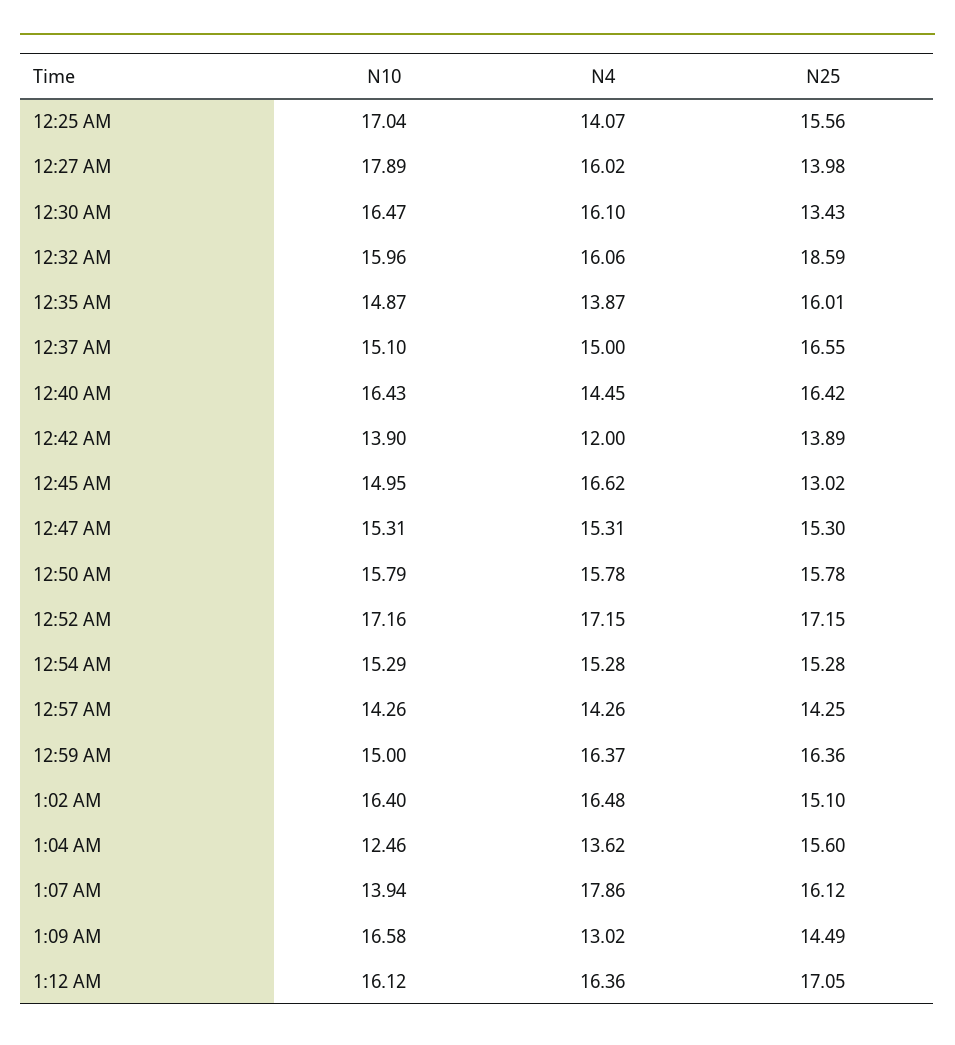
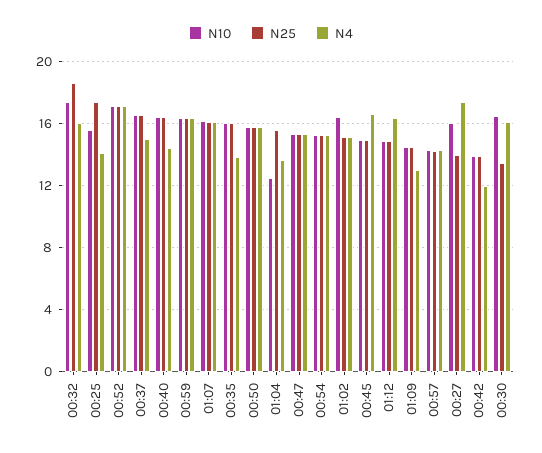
  {
    "N10": {
-     "12:25 AM": 17.04,
+     "12:25 AM": 15.5,
-     "12:27 AM": 17.89,
+     "12:27 AM": 16,
      "12:30 AM": 16.47,
-     "12:32 AM": 15.96,
+     "12:32 AM": 17.5,
-     "12:35 AM": 14.87,
+     "12:35 AM": 16,
-     "12:37 AM": 15.1,
+     "12:37 AM": 16.5,
      "12:40 AM": 16.43,
      "12:42 AM": 13.9,
      "12:45 AM": 14.95,
      "12:47 AM": 15.31,
      "12:50 AM": 15.79,
      "12:52 AM": 17.16,
      "12:54 AM": 15.29,
      "12:57 AM": 14.26,
-     "12:59 AM": 15,
+     "12:59 AM": 16.5,
      "1:02 AM": 16.4,
      "1:04 AM": 12.46,
-     "1:07 AM": 13.94,
+     "1:07 AM": 16,
-     "1:09 AM": 16.58,
+     "1:09 AM": 14.5,
-     "1:12 AM": 16.12
+     "1:12 AM": 15
    },
    "N4": {
      "12:25 AM": 14.07,
-     "12:27 AM": 16.02,
+     "12:27 AM": 17.5,
      "12:30 AM": 16.1,
      "12:32 AM": 16.06,
      "12:35 AM": 13.87,
      "12:37 AM": 15,
      "12:40 AM": 14.45,
      "12:42 AM": 12,
      "12:45 AM": 16.62,
      "12:47 AM": 15.31,
      "12:50 AM": 15.78,
      "12:52 AM": 17.15,
      "12:54 AM": 15.28,
      "12:57 AM": 14.26,
      "12:59 AM": 16.37,
-     "1:02 AM": 16.48,
+     "1:02 AM": 15,
      "1:04 AM": 13.62,
-     "1:07 AM": 17.86,
+     "1:07 AM": 16,
      "1:09 AM": 13.02,
      "1:12 AM": 16.36
    },
    "N25": {
-     "12:25 AM": 15.56,
+     "12:25 AM": 17.5,
      "12:27 AM": 13.98,
      "12:30 AM": 13.43,
      "12:32 AM": 18.59,
      "12:35 AM": 16.01,
      "12:37 AM": 16.55,
      "12:40 AM": 16.42,
      "12:42 AM": 13.89,
-     "12:45 AM": 13.02,
+     "12:45 AM": 15,
      "12:47 AM": 15.3,
      "12:50 AM": 15.78,
      "12:52 AM": 17.15,
      "12:54 AM": 15.28,
      "12:57 AM": 14.25,
      "12:59 AM": 16.36,
      "1:02 AM": 15.1,
      "1:04 AM": 15.6,
      "1:07 AM": 16.12,
      "1:09 AM": 14.49,
-     "1:12 AM": 17.05
+     "1:12 AM": 15
    }
  }

